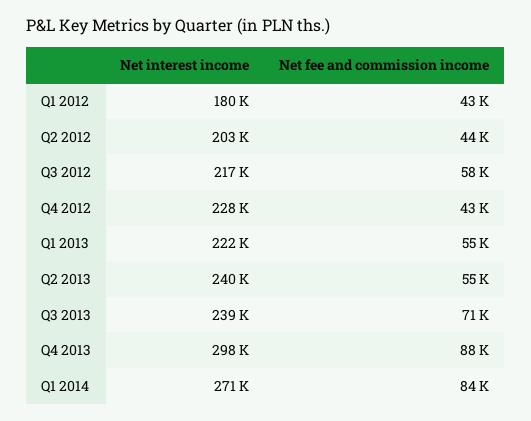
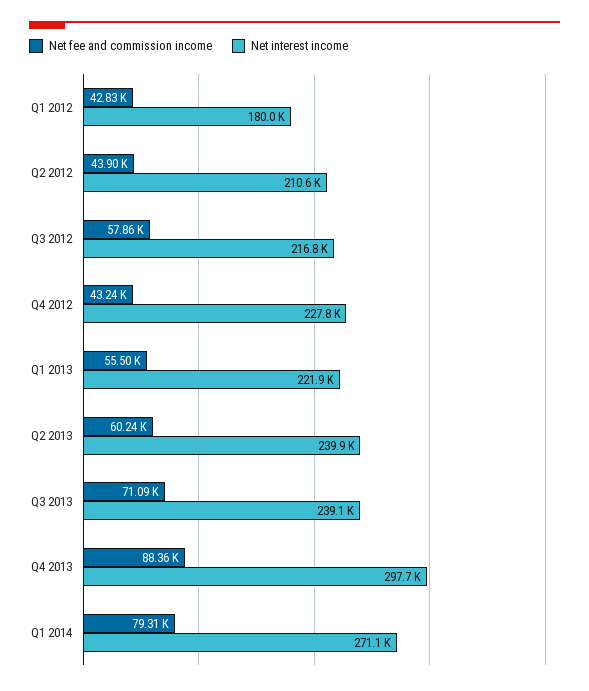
  {
    "Net interest income": {
      "Q1 2012": 180000,
-     "Q2 2012": 203000,
+     "Q2 2012": 210600,
      "Q3 2012": 216800,
      "Q4 2012": 227800,
      "Q1 2013": 221900,
      "Q2 2013": 239900,
      "Q3 2013": 239100,
      "Q4 2013": 297700,
      "Q1 2014": 271100
    },
    "Net fee and commission income": {
      "Q1 2012": 42830,
      "Q2 2012": 43900,
      "Q3 2012": 57860,
      "Q4 2012": 43240,
      "Q1 2013": 55500,
-     "Q2 2013": 55000,
+     "Q2 2013": 60240,
      "Q3 2013": 71090,
      "Q4 2013": 88360,
-     "Q1 2014": 84000
+     "Q1 2014": 79310
    }
  }

